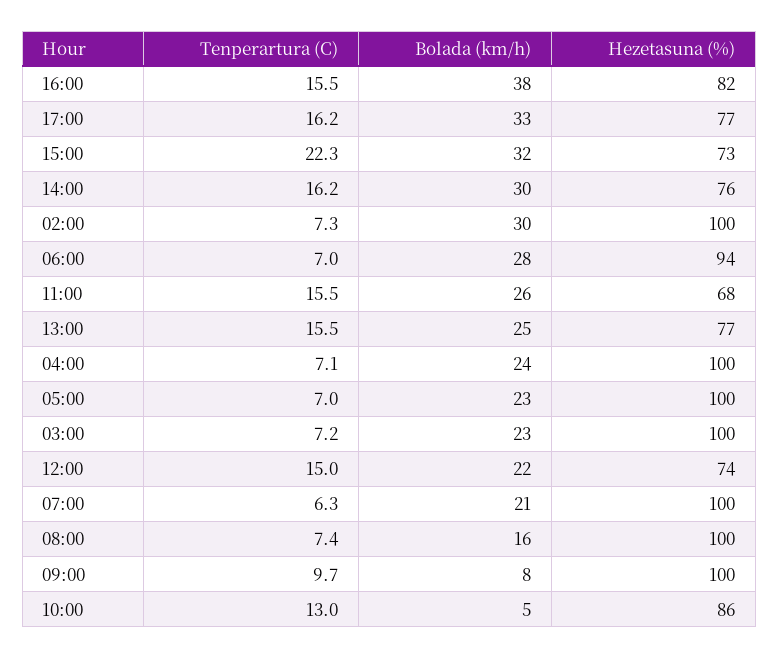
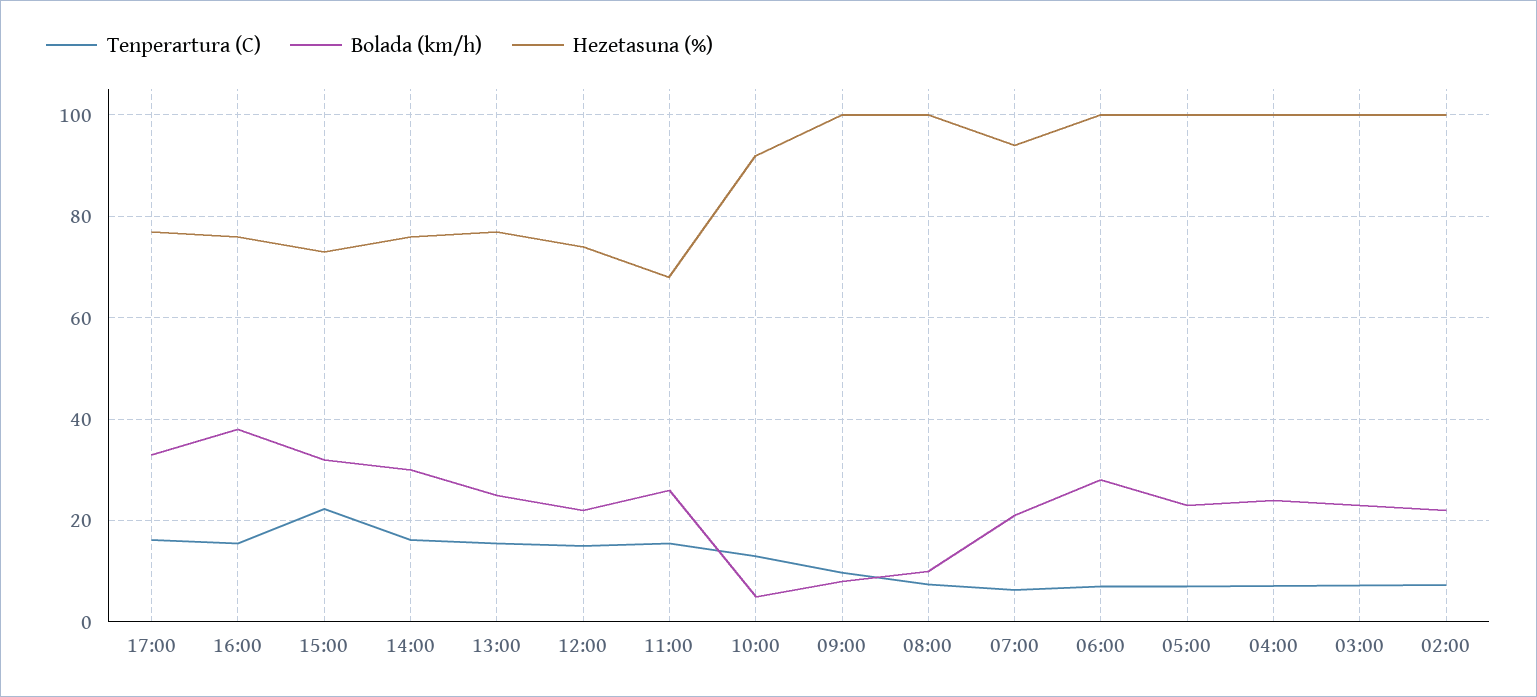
  {
    "Tenperartura (C)": {
      "16:00": 15.5,
      "17:00": 16.2,
      "15:00": 22.3,
      "14:00": 16.2,
      "02:00": 7.3,
      "06:00": 7,
      "11:00": 15.5,
      "13:00": 15.5,
      "04:00": 7.1,
      "05:00": 7,
      "03:00": 7.2,
      "12:00": 15,
      "07:00": 6.3,
      "08:00": 7.4,
      "09:00": 9.7,
      "10:00": 13
    },
    "Bolada (km/h)": {
      "16:00": 38,
      "17:00": 33,
      "15:00": 32,
      "14:00": 30,
-     "02:00": 30,
+     "02:00": 22,
      "06:00": 28,
      "11:00": 26,
      "13:00": 25,
      "04:00": 24,
      "05:00": 23,
      "03:00": 23,
      "12:00": 22,
      "07:00": 21,
-     "08:00": 16,
+     "08:00": 10,
      "09:00": 8,
      "10:00": 5
    },
    "Hezetasuna (%)": {
-     "16:00": 82,
+     "16:00": 76,
      "17:00": 77,
      "15:00": 73,
      "14:00": 76,
      "02:00": 100,
-     "06:00": 94,
+     "06:00": 100,
      "11:00": 68,
      "13:00": 77,
      "04:00": 100,
      "05:00": 100,
      "03:00": 100,
      "12:00": 74,
-     "07:00": 100,
+     "07:00": 94,
      "08:00": 100,
      "09:00": 100,
-     "10:00": 86
+     "10:00": 92
    }
  }

